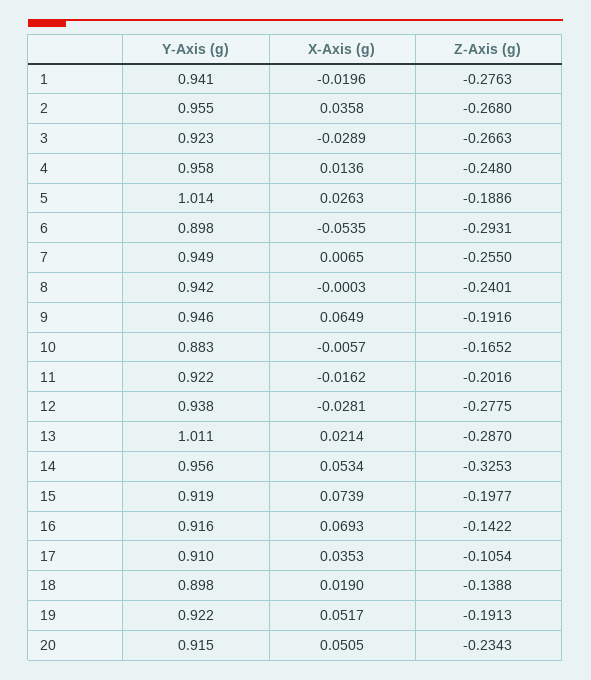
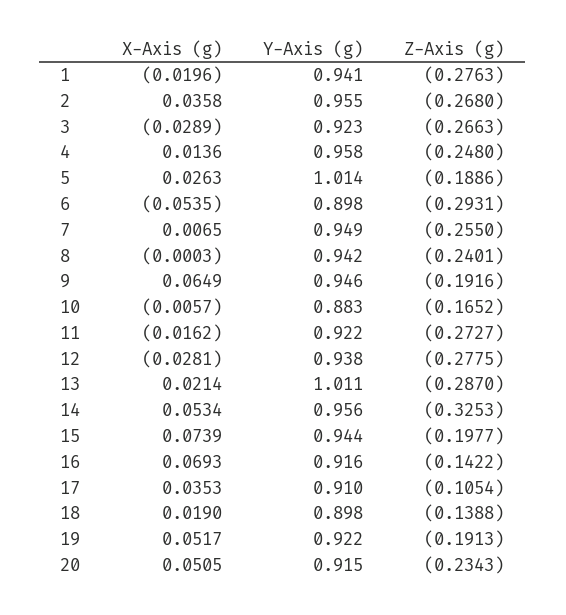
  {
    "Y-Axis (g)": {
      "1": 0.941,
      "2": 0.955,
      "3": 0.923,
      "4": 0.958,
      "5": 1.014,
      "6": 0.898,
      "7": 0.949,
      "8": 0.942,
      "9": 0.946,
      "10": 0.883,
      "11": 0.922,
      "12": 0.938,
      "13": 1.011,
      "14": 0.956,
-     "15": 0.919,
+     "15": 0.944,
      "16": 0.916,
      "17": 0.91,
      "18": 0.898,
      "19": 0.922,
      "20": 0.915
    },
    "X-Axis (g)": {
      "1": -0.0196,
      "2": 0.0358,
      "3": -0.0289,
      "4": 0.0136,
      "5": 0.0263,
      "6": -0.0535,
      "7": 0.0065,
      "8": -0.0003,
      "9": 0.0649,
      "10": -0.0057,
      "11": -0.0162,
      "12": -0.0281,
      "13": 0.0214,
      "14": 0.0534,
      "15": 0.0739,
      "16": 0.0693,
      "17": 0.0353,
      "18": 0.019,
      "19": 0.0517,
      "20": 0.0505
    },
    "Z-Axis (g)": {
      "1": -0.2763,
      "2": -0.268,
      "3": -0.2663,
      "4": -0.248,
      "5": -0.1886,
      "6": -0.2931,
      "7": -0.255,
      "8": -0.2401,
      "9": -0.1916,
      "10": -0.1652,
-     "11": -0.2016,
+     "11": -0.2727,
      "12": -0.2775,
      "13": -0.287,
      "14": -0.3253,
      "15": -0.1977,
      "16": -0.1422,
      "17": -0.1054,
      "18": -0.1388,
      "19": -0.1913,
      "20": -0.2343
    }
  }

